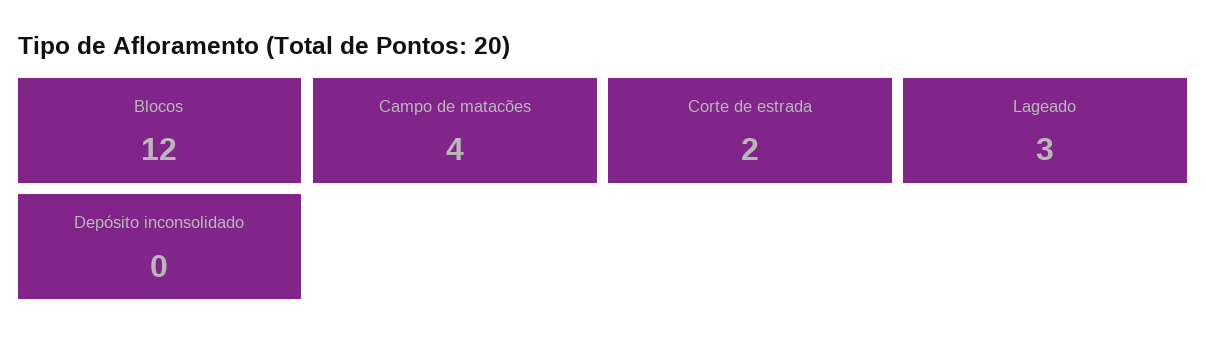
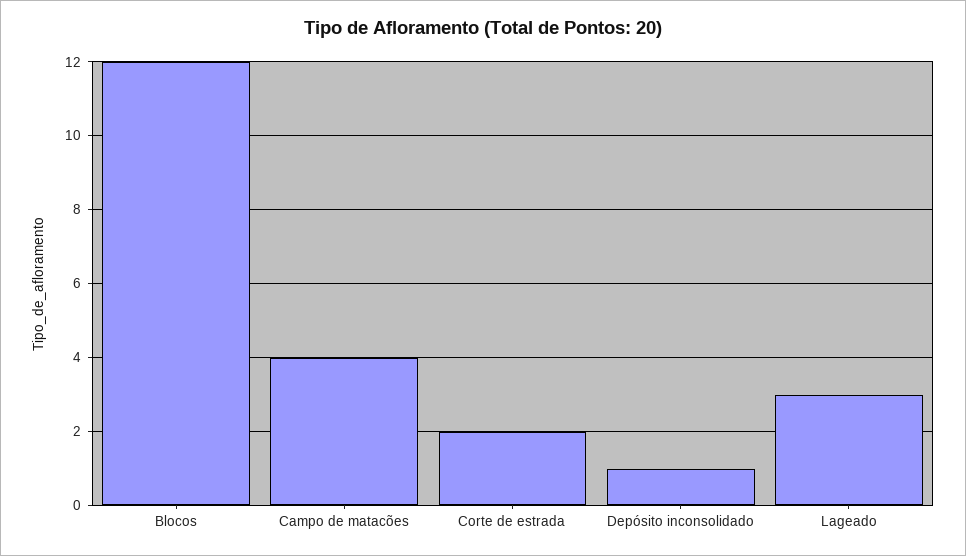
  {
    "Blocos": 12,
    "Campo de matacões": 4,
    "Corte de estrada": 2,
    "Lageado": 3,
-   "Depósito inconsolidado": 0
+   "Depósito inconsolidado": 1
  }

